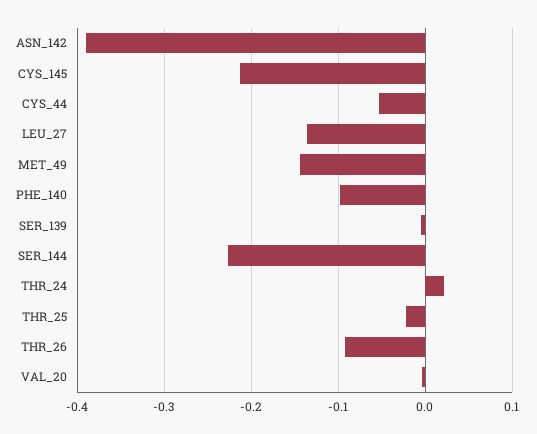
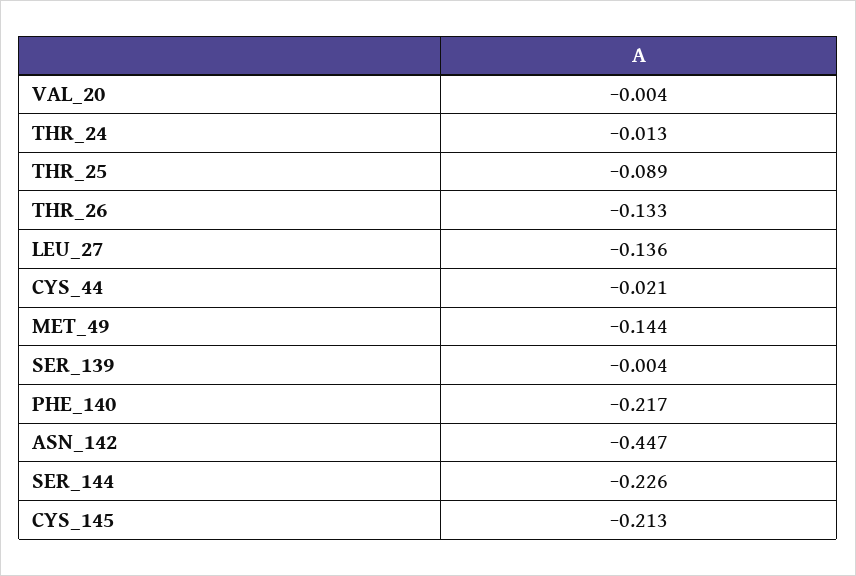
  {
-   "ASN_142": -0.39,
+   "ASN_142": -0.447,
    "CYS_145": -0.213,
-   "CYS_44": -0.05,
+   "CYS_44": -0.021,
    "LEU_27": -0.136,
    "MET_49": -0.144,
-   "PHE_140": -0.1,
+   "PHE_140": -0.217,
    "SER_139": -0.004,
    "SER_144": -0.226,
-   "THR_24": 0.02,
+   "THR_24": -0.013,
-   "THR_25": -0.02,
+   "THR_25": -0.089,
-   "THR_26": -0.09,
+   "THR_26": -0.133,
    "VAL_20": -0.004
  }

